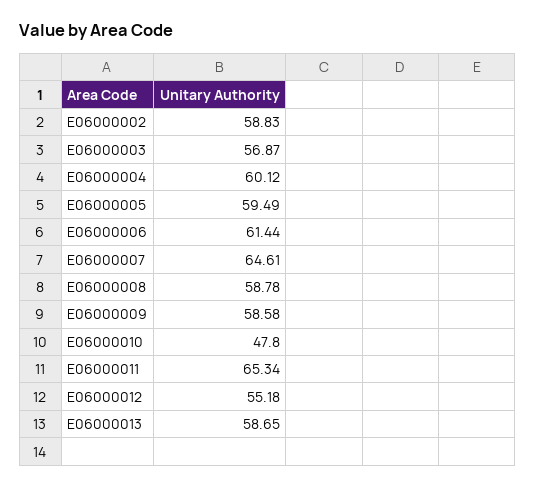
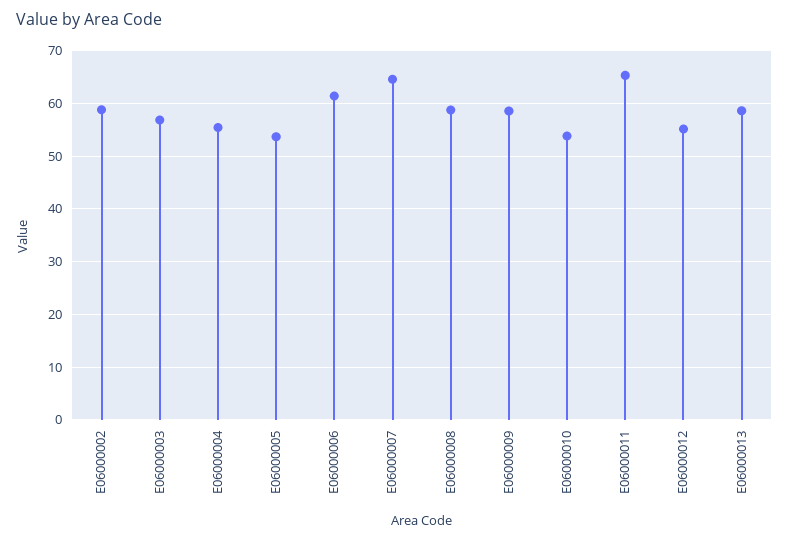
  {
    "E06000002": 58.83,
    "E06000003": 56.87,
-   "E06000004": 60.12,
+   "E06000004": 56,
-   "E06000005": 59.49,
+   "E06000005": 54,
    "E06000006": 61.44,
    "E06000007": 64.61,
    "E06000008": 58.78,
    "E06000009": 58.58,
-   "E06000010": 47.8,
+   "E06000010": 54,
    "E06000011": 65.34,
    "E06000012": 55.18,
    "E06000013": 58.65
  }

